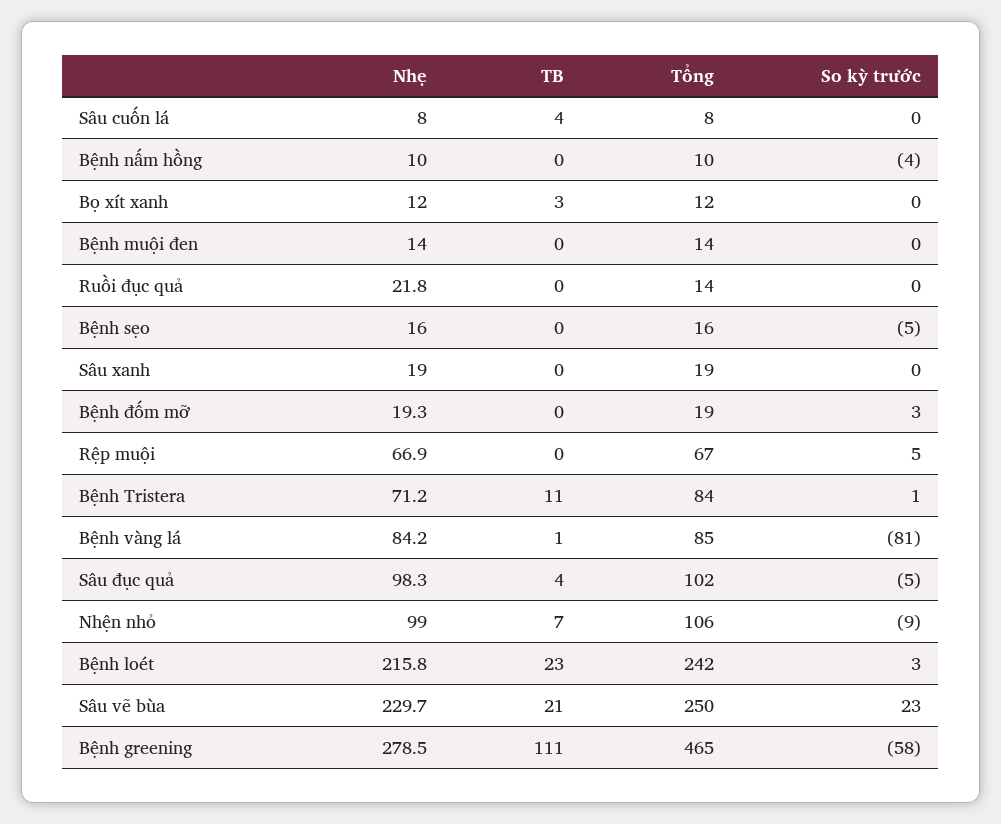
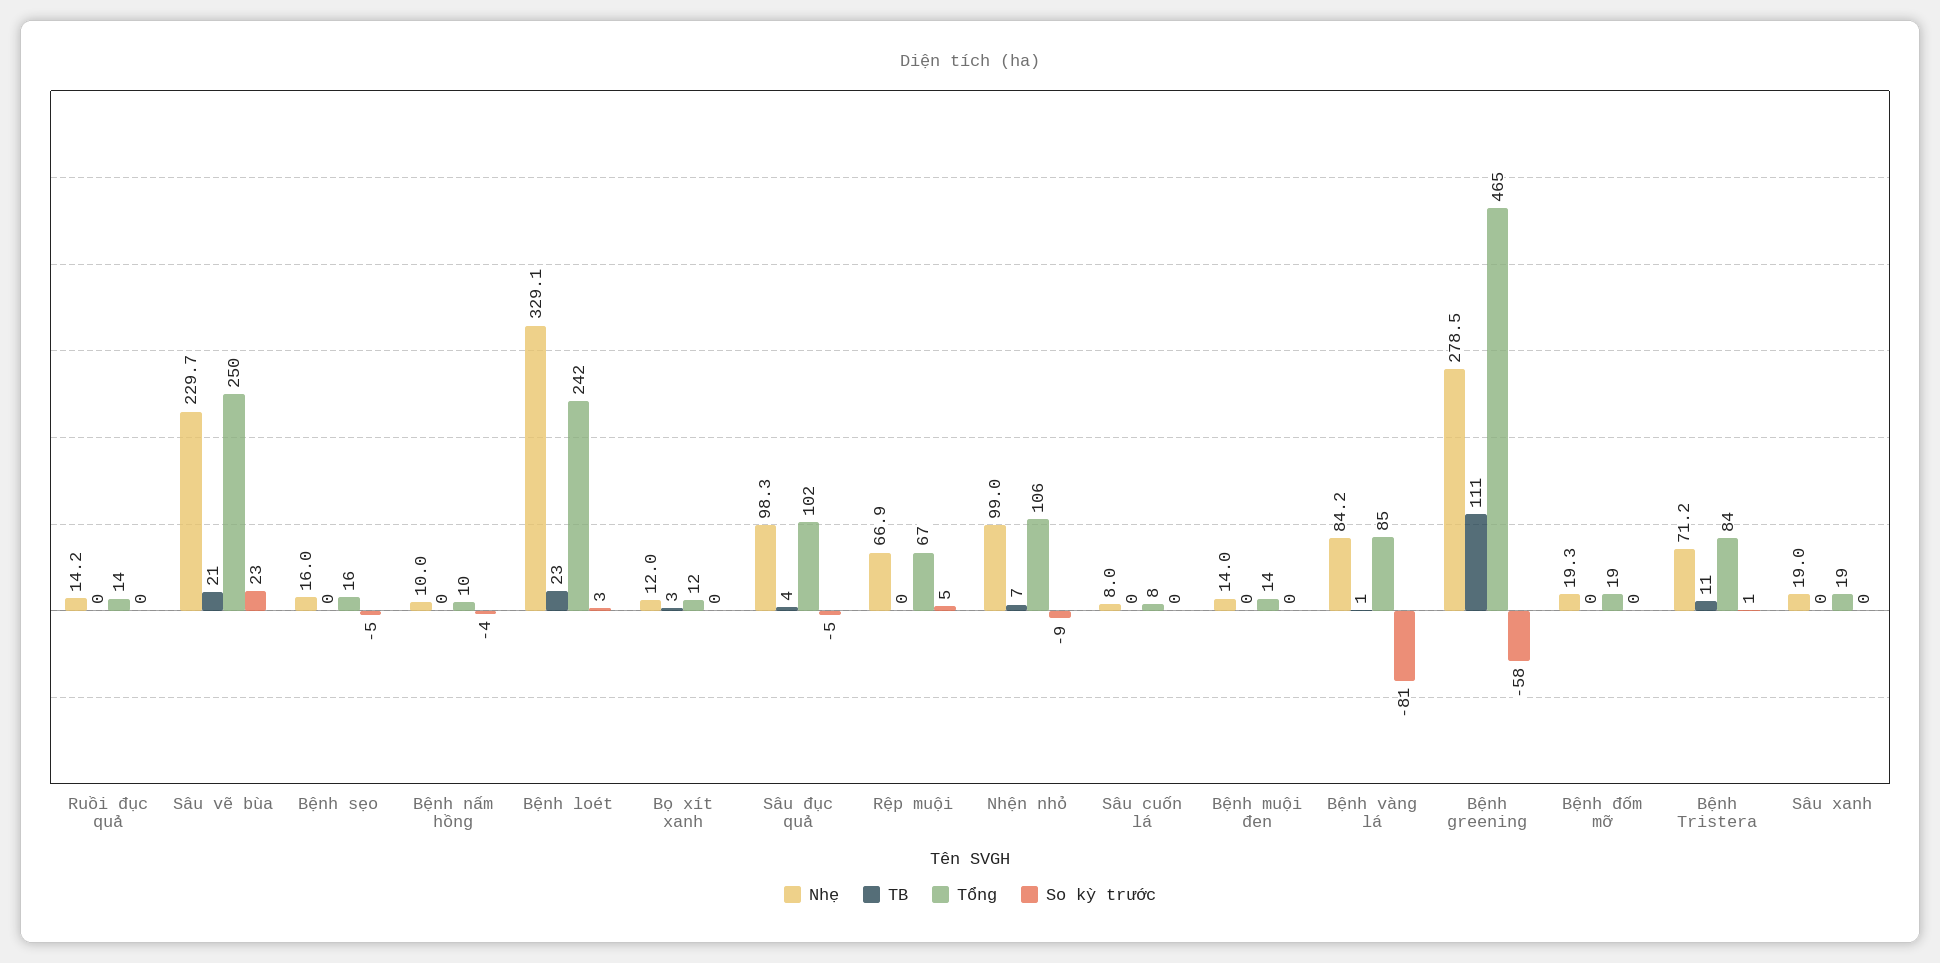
  {
    "Nhẹ": {
      "Sâu cuốn lá": 8,
      "Bệnh nấm hồng": 10,
      "Bọ xít xanh": 12,
      "Bệnh muội đen": 14,
-     "Ruồi đục quả": 21.8,
+     "Ruồi đục quả": 14.2,
      "Bệnh sẹo": 16,
      "Sâu xanh": 19,
      "Bệnh đốm mỡ": 19.3,
      "Rệp muội": 66.9,
      "Bệnh Tristera": 71.2,
      "Bệnh vàng lá": 84.2,
      "Sâu đục quả": 98.3,
      "Nhện nhỏ": 99,
-     "Bệnh loét": 215.8,
+     "Bệnh loét": 329.1,
      "Sâu vẽ bùa": 229.7,
      "Bệnh greening": 278.5
    },
    "TB": {
-     "Sâu cuốn lá": 4,
+     "Sâu cuốn lá": 0,
      "Bệnh nấm hồng": 0,
      "Bọ xít xanh": 3,
      "Bệnh muội đen": 0,
      "Ruồi đục quả": 0,
      "Bệnh sẹo": 0,
      "Sâu xanh": 0,
      "Bệnh đốm mỡ": 0,
      "Rệp muội": 0,
      "Bệnh Tristera": 11,
      "Bệnh vàng lá": 1,
      "Sâu đục quả": 4,
      "Nhện nhỏ": 7,
      "Bệnh loét": 23,
      "Sâu vẽ bùa": 21,
      "Bệnh greening": 111
    },
    "Tổng": {
      "Sâu cuốn lá": 8,
      "Bệnh nấm hồng": 10,
      "Bọ xít xanh": 12,
      "Bệnh muội đen": 14,
      "Ruồi đục quả": 14,
      "Bệnh sẹo": 16,
      "Sâu xanh": 19,
      "Bệnh đốm mỡ": 19,
      "Rệp muội": 67,
      "Bệnh Tristera": 84,
      "Bệnh vàng lá": 85,
      "Sâu đục quả": 102,
      "Nhện nhỏ": 106,
      "Bệnh loét": 242,
      "Sâu vẽ bùa": 250,
      "Bệnh greening": 465
    },
    "So kỳ trước": {
      "Sâu cuốn lá": 0,
      "Bệnh nấm hồng": -4,
      "Bọ xít xanh": 0,
      "Bệnh muội đen": 0,
      "Ruồi đục quả": 0,
      "Bệnh sẹo": -5,
      "Sâu xanh": 0,
-     "Bệnh đốm mỡ": 3,
+     "Bệnh đốm mỡ": 0,
      "Rệp muội": 5,
      "Bệnh Tristera": 1,
      "Bệnh vàng lá": -81,
      "Sâu đục quả": -5,
      "Nhện nhỏ": -9,
      "Bệnh loét": 3,
      "Sâu vẽ bùa": 23,
      "Bệnh greening": -58
    }
  }

